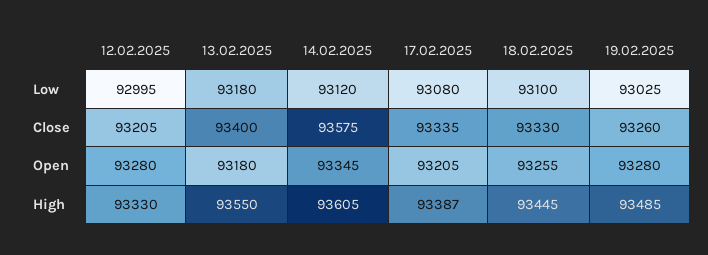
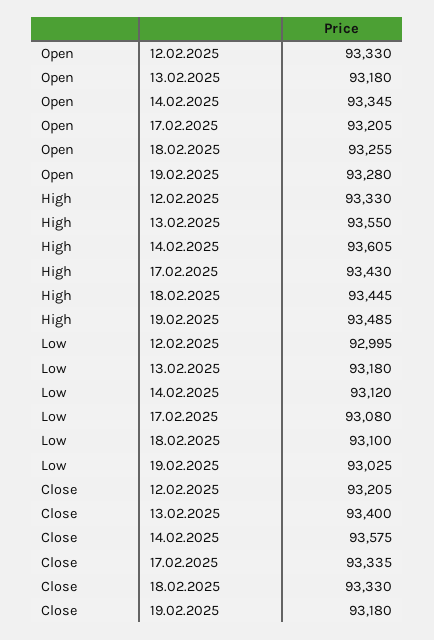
  {
    "12.02.2025": {
      "Low": 92995,
      "Close": 93205,
-     "Open": 93280,
+     "Open": 93330,
      "High": 93330
    },
    "13.02.2025": {
      "Low": 93180,
      "Close": 93400,
      "Open": 93180,
      "High": 93550
    },
    "14.02.2025": {
      "Low": 93120,
      "Close": 93575,
      "Open": 93345,
      "High": 93605
    },
    "17.02.2025": {
      "Low": 93080,
      "Close": 93335,
      "Open": 93205,
-     "High": 93387
+     "High": 93430
    },
    "18.02.2025": {
      "Low": 93100,
      "Close": 93330,
      "Open": 93255,
      "High": 93445
    },
    "19.02.2025": {
      "Low": 93025,
-     "Close": 93260,
+     "Close": 93180,
      "Open": 93280,
      "High": 93485
    }
  }

